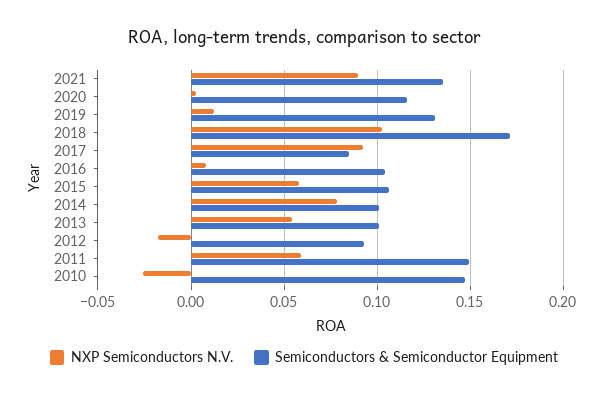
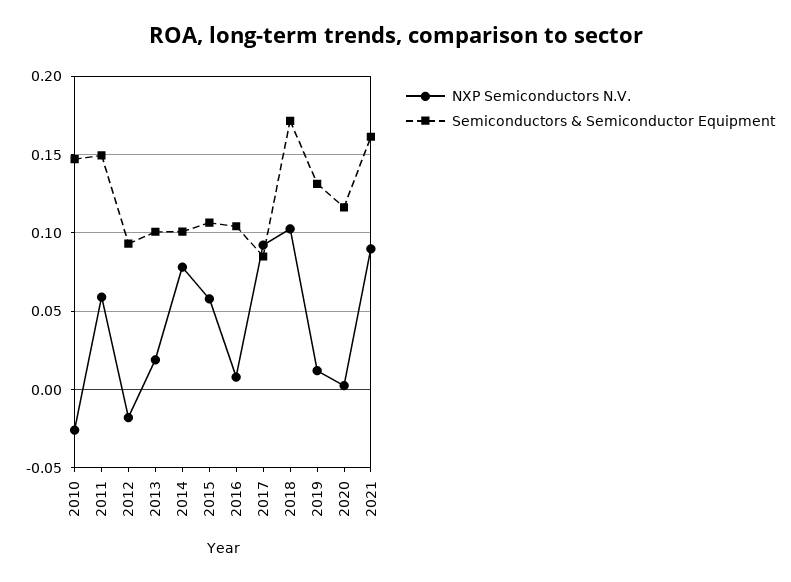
  {
    "NXP Semiconductors N.V.": {
      "2021": 0.09,
      "2020": 0.005,
      "2019": 0.01,
      "2018": 0.105,
      "2017": 0.09,
      "2016": 0.01,
      "2015": 0.06,
      "2014": 0.08,
-     "2013": 0.055,
+     "2013": 0.02,
      "2012": -0.02,
      "2011": 0.06,
      "2010": -0.025
    },
    "Semiconductors & Semiconductor Equipment": {
-     "2021": 0.135,
+     "2021": 0.16,
      "2020": 0.115,
      "2019": 0.13,
      "2018": 0.17,
      "2017": 0.085,
      "2016": 0.105,
      "2015": 0.105,
      "2014": 0.1,
      "2013": 0.1,
      "2012": 0.095,
      "2011": 0.15,
      "2010": 0.145
    }
  }

